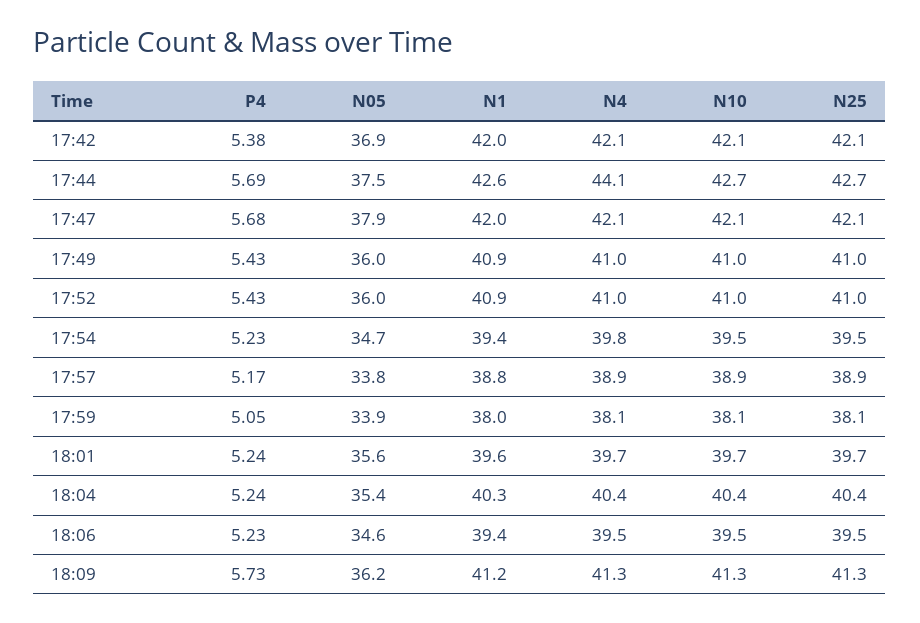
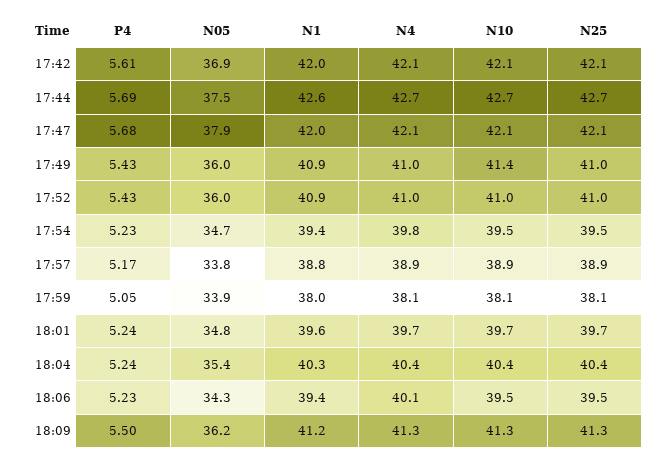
  {
    "P4": {
-     "17:42": 5.38,
+     "17:42": 5.61,
      "17:44": 5.69,
      "17:47": 5.68,
      "17:49": 5.43,
      "17:52": 5.43,
      "17:54": 5.23,
      "17:57": 5.17,
      "17:59": 5.05,
      "18:01": 5.24,
      "18:04": 5.24,
      "18:06": 5.23,
-     "18:09": 5.73
+     "18:09": 5.5
    },
    "N05": {
      "17:42": 36.9,
      "17:44": 37.5,
      "17:47": 37.9,
      "17:49": 36,
      "17:52": 36,
      "17:54": 34.7,
      "17:57": 33.8,
      "17:59": 33.9,
-     "18:01": 35.6,
+     "18:01": 34.8,
      "18:04": 35.4,
-     "18:06": 34.6,
+     "18:06": 34.3,
      "18:09": 36.2
    },
    "N1": {
      "17:42": 42,
      "17:44": 42.6,
      "17:47": 42,
      "17:49": 40.9,
      "17:52": 40.9,
      "17:54": 39.4,
      "17:57": 38.8,
      "17:59": 38,
      "18:01": 39.6,
      "18:04": 40.3,
      "18:06": 39.4,
      "18:09": 41.2
    },
    "N4": {
      "17:42": 42.1,
-     "17:44": 44.1,
+     "17:44": 42.7,
      "17:47": 42.1,
      "17:49": 41,
      "17:52": 41,
      "17:54": 39.8,
      "17:57": 38.9,
      "17:59": 38.1,
      "18:01": 39.7,
      "18:04": 40.4,
-     "18:06": 39.5,
+     "18:06": 40.1,
      "18:09": 41.3
    },
    "N10": {
      "17:42": 42.1,
      "17:44": 42.7,
      "17:47": 42.1,
-     "17:49": 41,
+     "17:49": 41.4,
      "17:52": 41,
      "17:54": 39.5,
      "17:57": 38.9,
      "17:59": 38.1,
      "18:01": 39.7,
      "18:04": 40.4,
      "18:06": 39.5,
      "18:09": 41.3
    },
    "N25": {
      "17:42": 42.1,
      "17:44": 42.7,
      "17:47": 42.1,
      "17:49": 41,
      "17:52": 41,
      "17:54": 39.5,
      "17:57": 38.9,
      "17:59": 38.1,
      "18:01": 39.7,
      "18:04": 40.4,
      "18:06": 39.5,
      "18:09": 41.3
    }
  }

